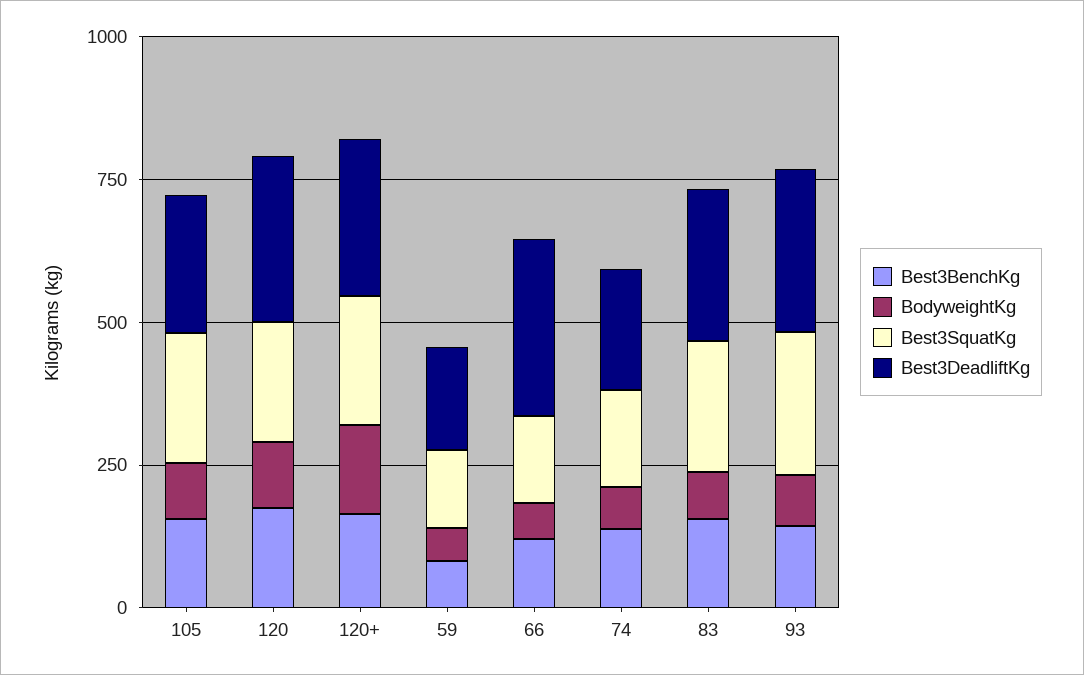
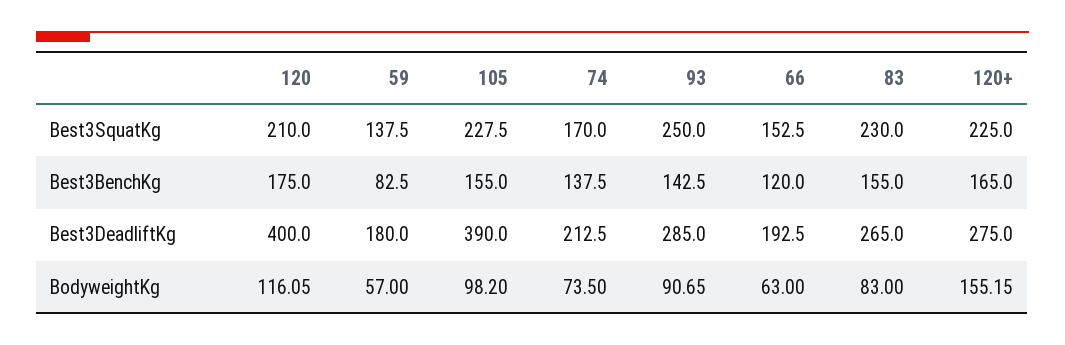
  {
    "Best3BenchKg": {
      "105": 155,
      "120": 175,
      "120+": 165,
      "59": 82.5,
      "66": 120,
      "74": 137.5,
      "83": 155,
      "93": 142.5
    },
    "BodyweightKg": {
      "105": 98.2,
      "120": 116.05,
      "120+": 155.15,
      "59": 57,
      "66": 63,
      "74": 73.5,
      "83": 83,
      "93": 90.65
    },
    "Best3SquatKg": {
      "105": 227.5,
      "120": 210,
      "120+": 225,
      "59": 137.5,
      "66": 152.5,
      "74": 170,
      "83": 230,
      "93": 250
    },
    "Best3DeadliftKg": {
-     "105": 250,
+     "105": 390,
-     "120": 300,
+     "120": 400,
      "120+": 275,
      "59": 180,
-     "66": 300,
+     "66": 192.5,
      "74": 212.5,
      "83": 265,
      "93": 285
    }
  }

